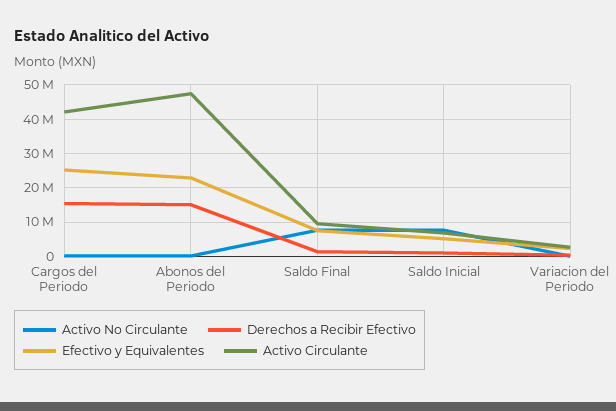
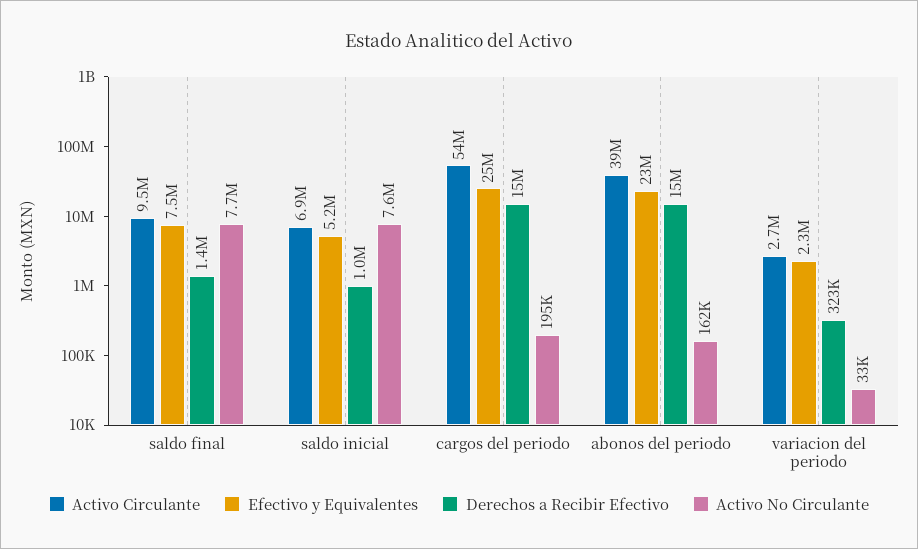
  {
    "Activo No Circulante": {
      "Cargos del Periodo": 195000,
      "Abonos del Periodo": 162000,
      "Saldo Final": 7700000,
      "Saldo Inicial": 7600000,
      "Variacion del Periodo": 33000
    },
    "Derechos a Recibir Efectivo": {
      "Cargos del Periodo": 15000000,
      "Abonos del Periodo": 15000000,
      "Saldo Final": 1400000,
      "Saldo Inicial": 1000000,
      "Variacion del Periodo": 323000
    },
    "Efectivo y Equivalentes": {
      "Cargos del Periodo": 25000000,
      "Abonos del Periodo": 23000000,
      "Saldo Final": 7500000,
      "Saldo Inicial": 5200000,
      "Variacion del Periodo": 2300000
    },
    "Activo Circulante": {
-     "Cargos del Periodo": 42000000,
+     "Cargos del Periodo": 54000000,
-     "Abonos del Periodo": 48000000,
+     "Abonos del Periodo": 39000000,
      "Saldo Final": 9500000,
      "Saldo Inicial": 6900000,
      "Variacion del Periodo": 2700000
    }
  }

